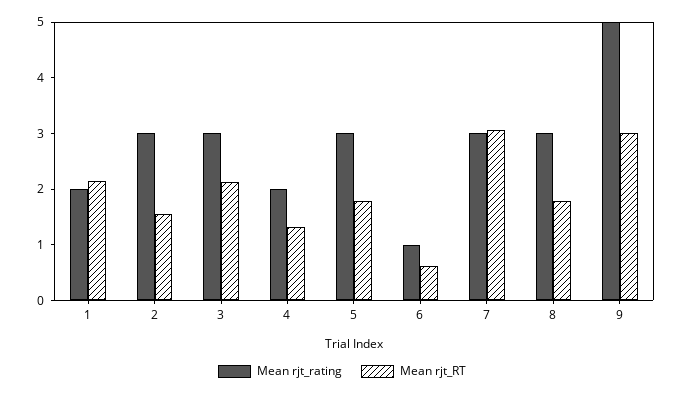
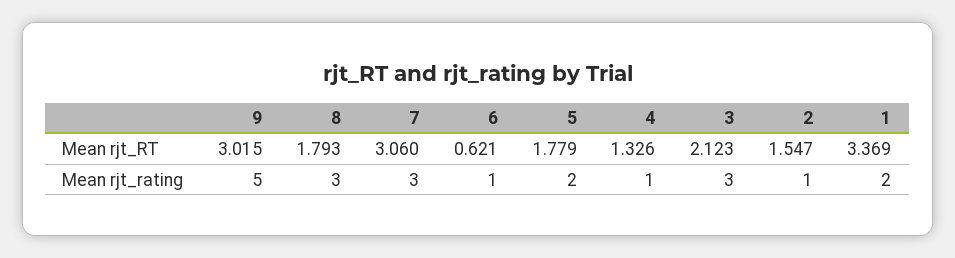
  {
    "Mean rjt_rating": {
      "1": 2,
-     "2": 3,
+     "2": 1,
      "3": 3,
-     "4": 2,
+     "4": 1,
-     "5": 3,
+     "5": 2,
      "6": 1,
      "7": 3,
      "8": 3,
      "9": 5
    },
    "Mean rjt_RT": {
-     "1": 2.2,
+     "1": 3.369,
      "2": 1.547,
      "3": 2.123,
      "4": 1.326,
      "5": 1.779,
      "6": 0.621,
      "7": 3.06,
      "8": 1.793,
      "9": 3.015
    }
  }

